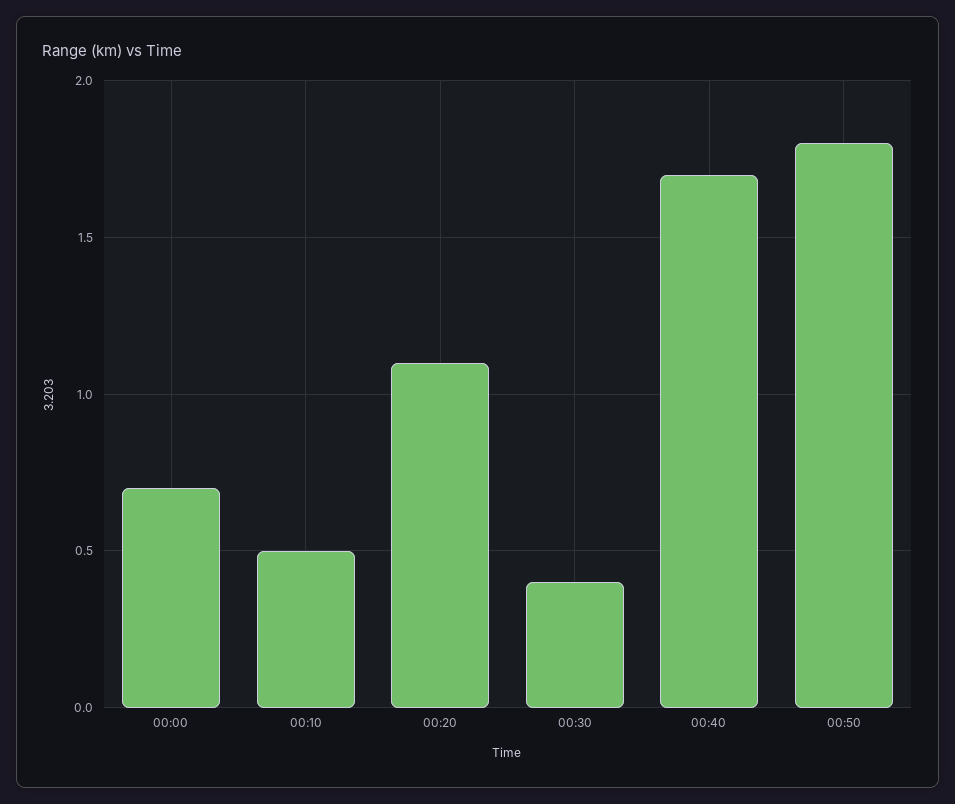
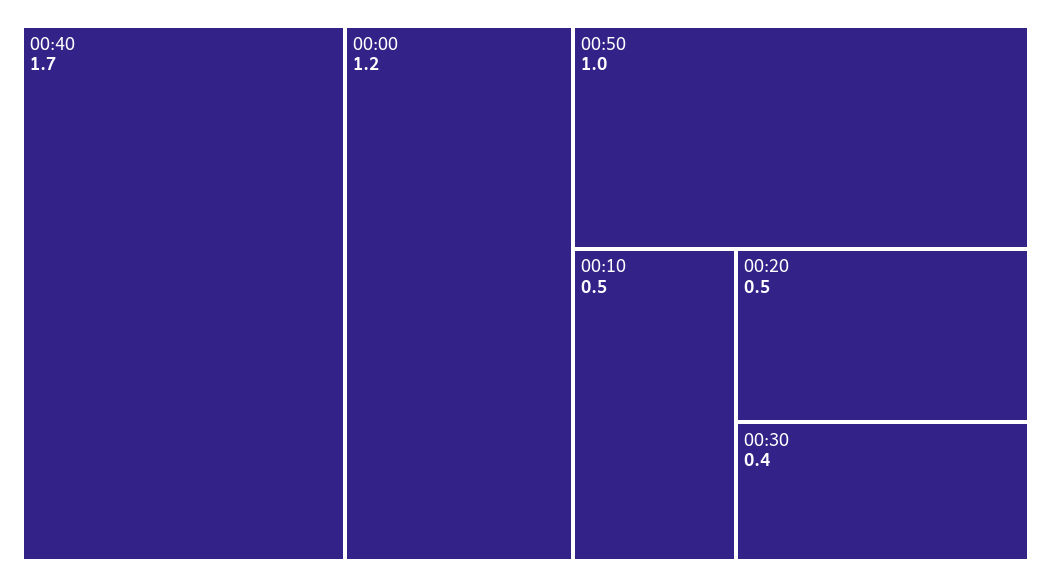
  {
-   "00:00": 0.7,
+   "00:00": 1.2,
    "00:10": 0.5,
-   "00:20": 1.1,
+   "00:20": 0.5,
    "00:30": 0.4,
    "00:40": 1.7,
-   "00:50": 1.8
+   "00:50": 1
  }

